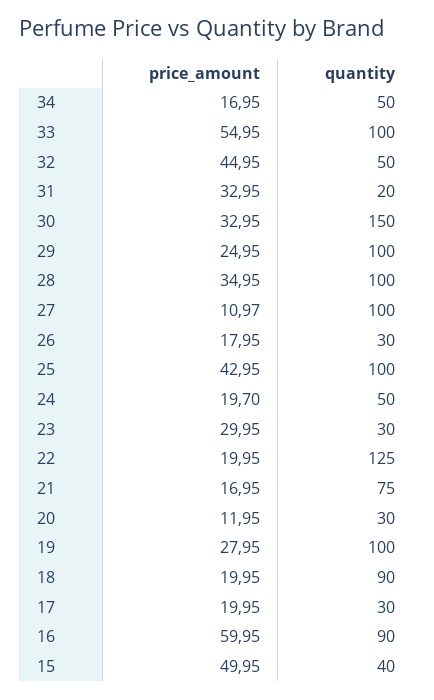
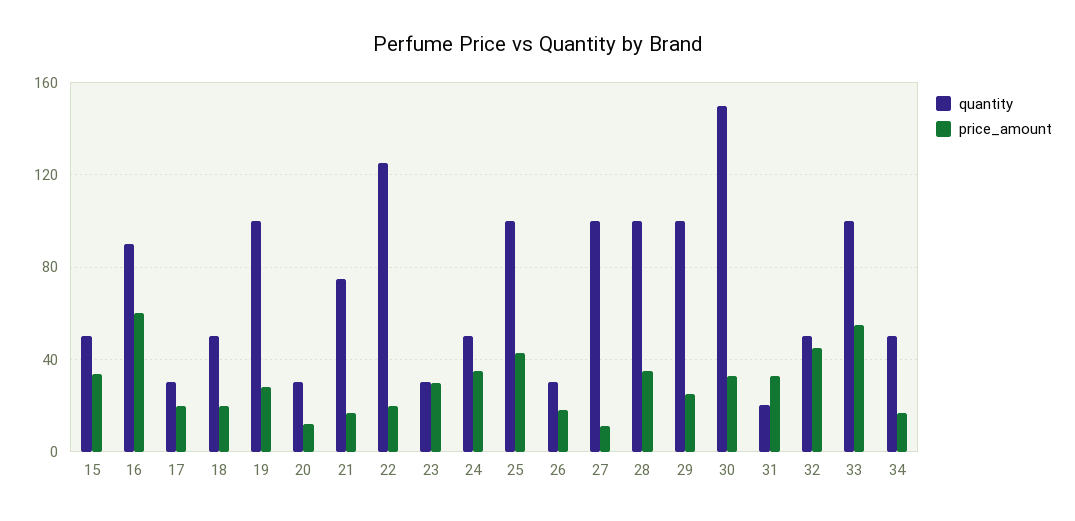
  {
    "price_amount": {
      "34": 16.95,
      "33": 54.95,
      "32": 44.95,
      "31": 32.95,
      "30": 32.95,
      "29": 24.95,
      "28": 34.95,
      "27": 10.97,
      "26": 17.95,
      "25": 42.95,
-     "24": 19.7,
+     "24": 35,
      "23": 29.95,
      "22": 19.95,
      "21": 16.95,
      "20": 11.95,
      "19": 27.95,
      "18": 19.95,
      "17": 19.95,
      "16": 59.95,
-     "15": 49.95
+     "15": 35
    },
    "quantity": {
      "34": 50,
      "33": 100,
      "32": 50,
      "31": 20,
      "30": 150,
      "29": 100,
      "28": 100,
      "27": 100,
      "26": 30,
      "25": 100,
      "24": 50,
      "23": 30,
      "22": 125,
      "21": 75,
      "20": 30,
      "19": 100,
-     "18": 90,
+     "18": 50,
      "17": 30,
      "16": 90,
-     "15": 40
+     "15": 50
    }
  }

